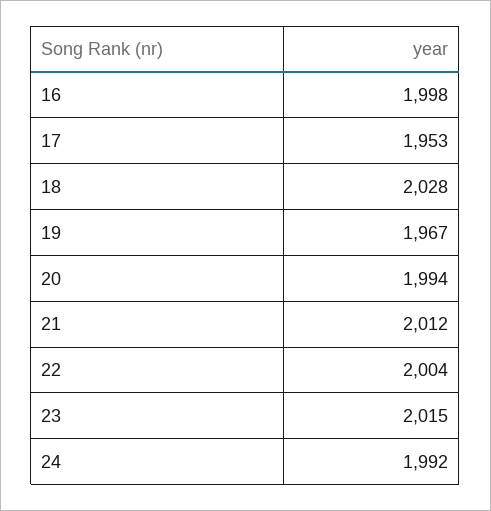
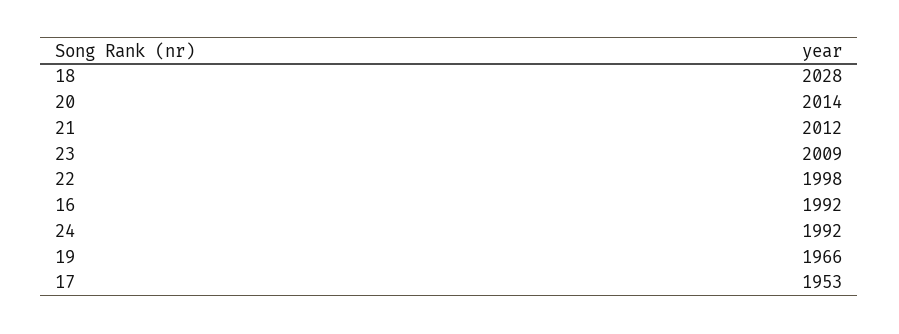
  {
-   "16": 1998,
+   "16": 1992,
    "17": 1953,
    "18": 2028,
-   "19": 1967,
+   "19": 1966,
-   "20": 1994,
+   "20": 2014,
    "21": 2012,
-   "22": 2004,
+   "22": 1998,
-   "23": 2015,
+   "23": 2009,
    "24": 1992
  }

